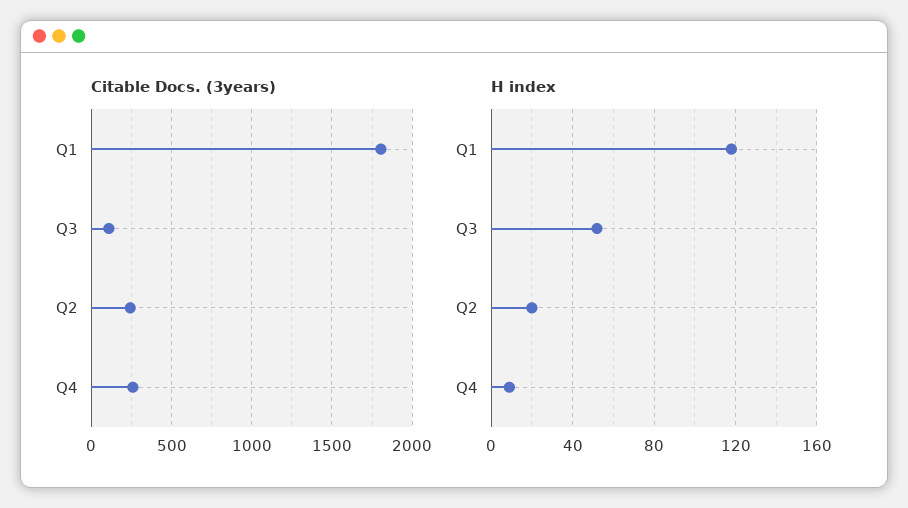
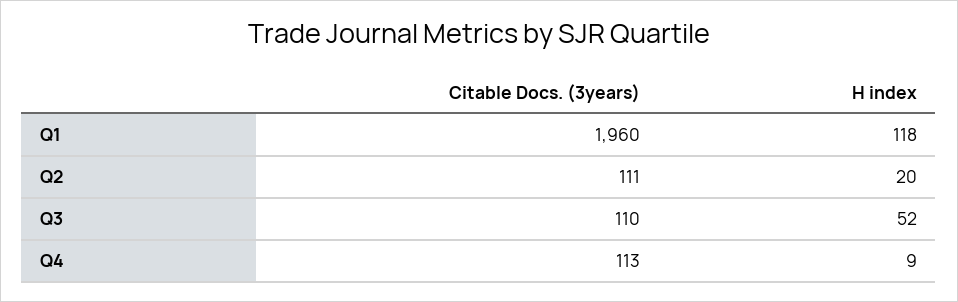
  {
    "Citable Docs. (3years)": {
-     "Q1": 1800,
+     "Q1": 1960,
      "Q3": 110,
-     "Q2": 250,
+     "Q2": 111,
-     "Q4": 250
+     "Q4": 113
    },
    "H index": {
      "Q1": 118,
      "Q3": 52,
      "Q2": 20,
      "Q4": 9
    }
  }

